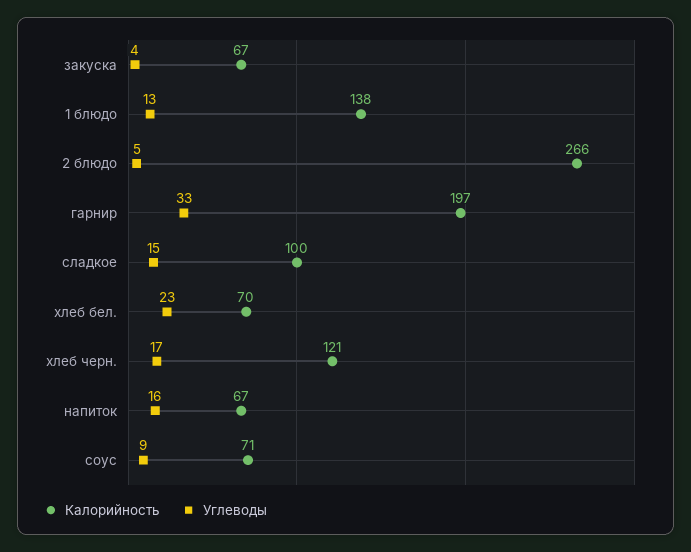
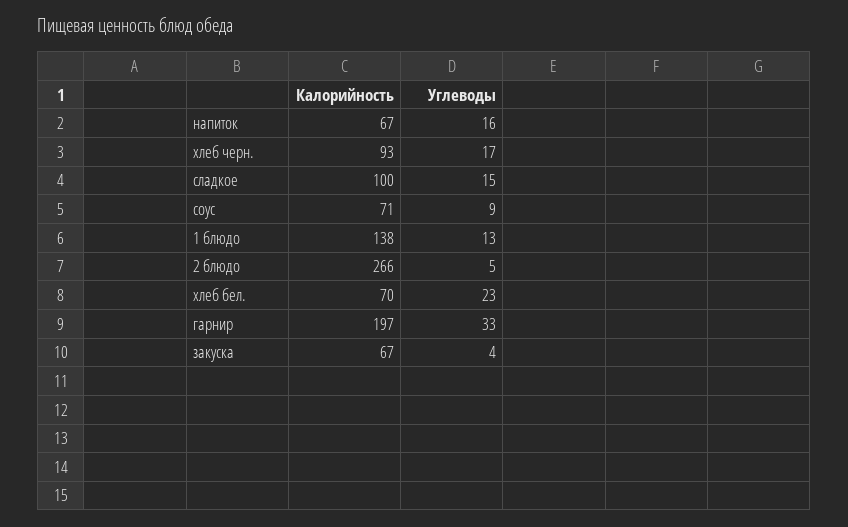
  {
    "Калорийность": {
      "закуска": 67,
      "1 блюдо": 138,
      "2 блюдо": 266,
      "гарнир": 197,
      "сладкое": 100,
      "хлеб бел.": 70,
-     "хлеб черн.": 121,
+     "хлеб черн.": 93,
      "напиток": 67,
      "соус": 71
    },
    "Углеводы": {
      "закуска": 4,
      "1 блюдо": 13,
      "2 блюдо": 5,
      "гарнир": 33,
      "сладкое": 15,
      "хлеб бел.": 23,
      "хлеб черн.": 17,
      "напиток": 16,
      "соус": 9
    }
  }

